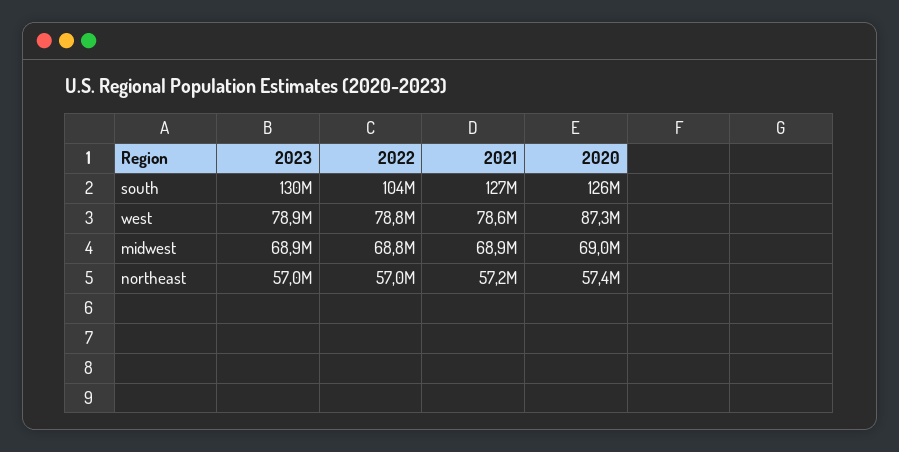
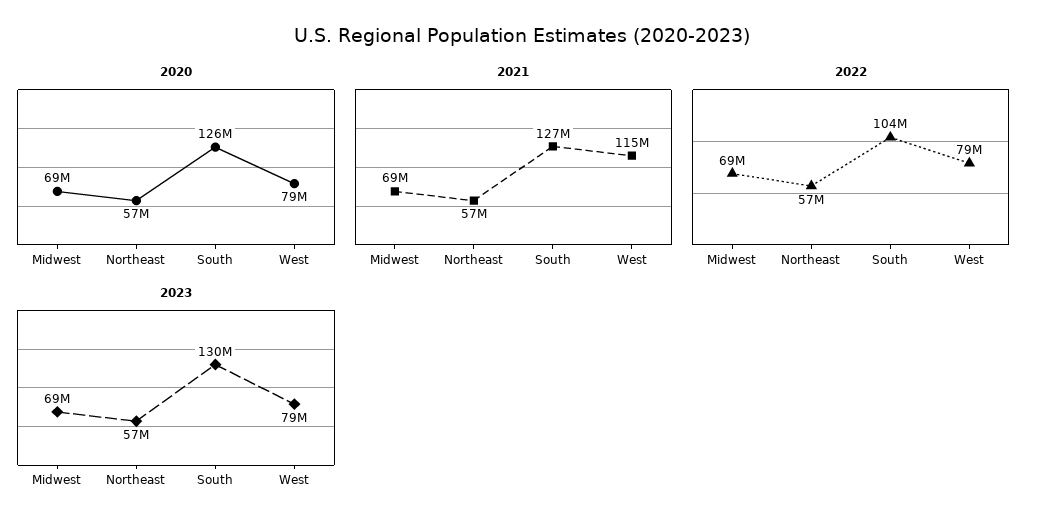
  {
    "2023": {
      "south": 130000000,
      "west": 78900000,
      "midwest": 68900000,
      "northeast": 57000000
    },
    "2022": {
      "south": 104000000,
      "west": 78800000,
      "midwest": 68800000,
      "northeast": 57000000
    },
    "2021": {
      "south": 127000000,
-     "west": 78600000,
+     "west": 115000000,
      "midwest": 68900000,
      "northeast": 57200000
    },
    "2020": {
      "south": 126000000,
-     "west": 87300000,
+     "west": 79000000,
      "midwest": 69000000,
      "northeast": 57400000
    }
  }

